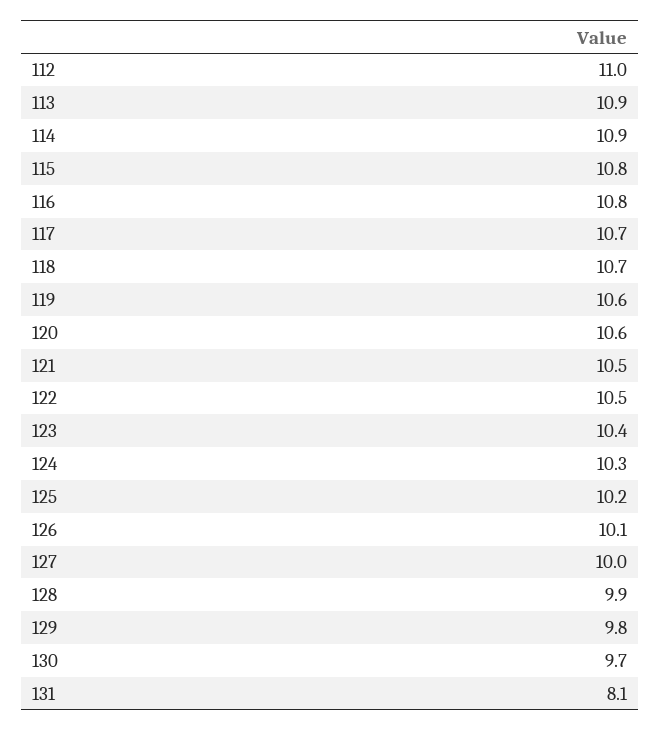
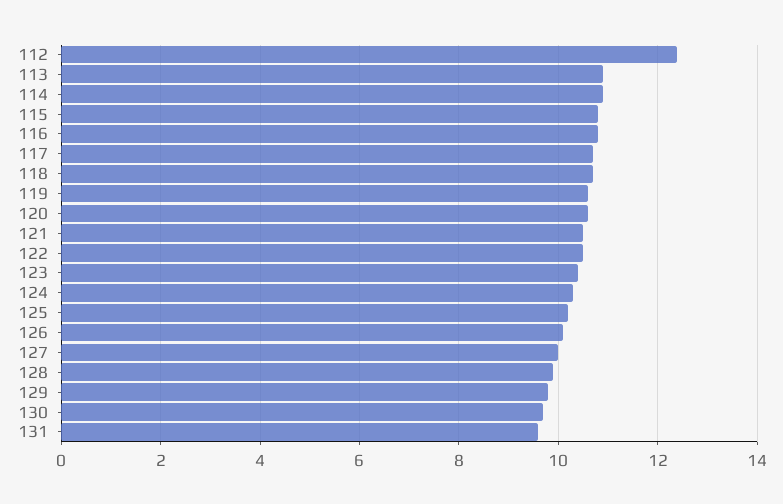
  {
-   "112": 11,
+   "112": 12.5,
    "113": 10.9,
    "114": 10.9,
    "115": 10.8,
    "116": 10.8,
    "117": 10.7,
    "118": 10.7,
    "119": 10.6,
    "120": 10.6,
    "121": 10.5,
    "122": 10.5,
    "123": 10.4,
    "124": 10.3,
    "125": 10.2,
    "126": 10.1,
    "127": 10,
    "128": 9.9,
    "129": 9.8,
    "130": 9.7,
-   "131": 8.1
+   "131": 9.5
  }

